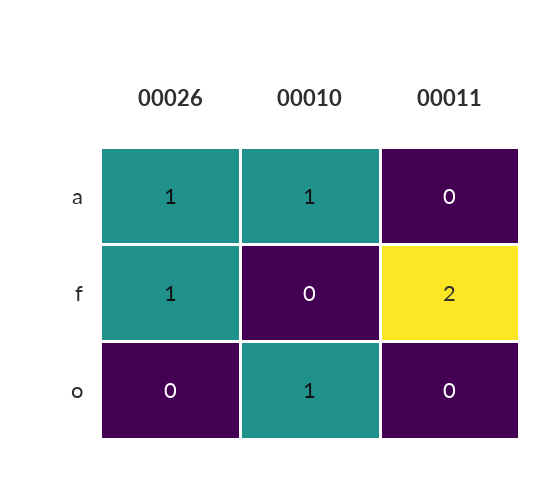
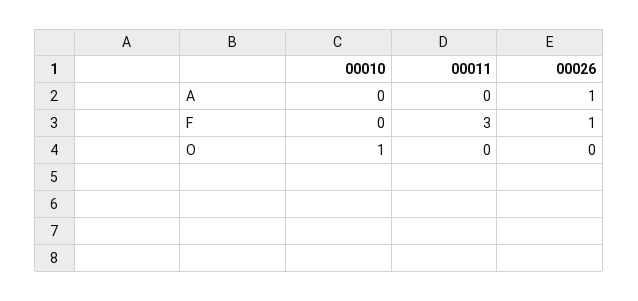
  {
    "00026": {
      "a": 1,
      "f": 1,
      "o": 0
    },
    "00010": {
-     "a": 1,
+     "a": 0,
      "f": 0,
      "o": 1
    },
    "00011": {
      "a": 0,
-     "f": 2,
+     "f": 3,
      "o": 0
    }
  }

